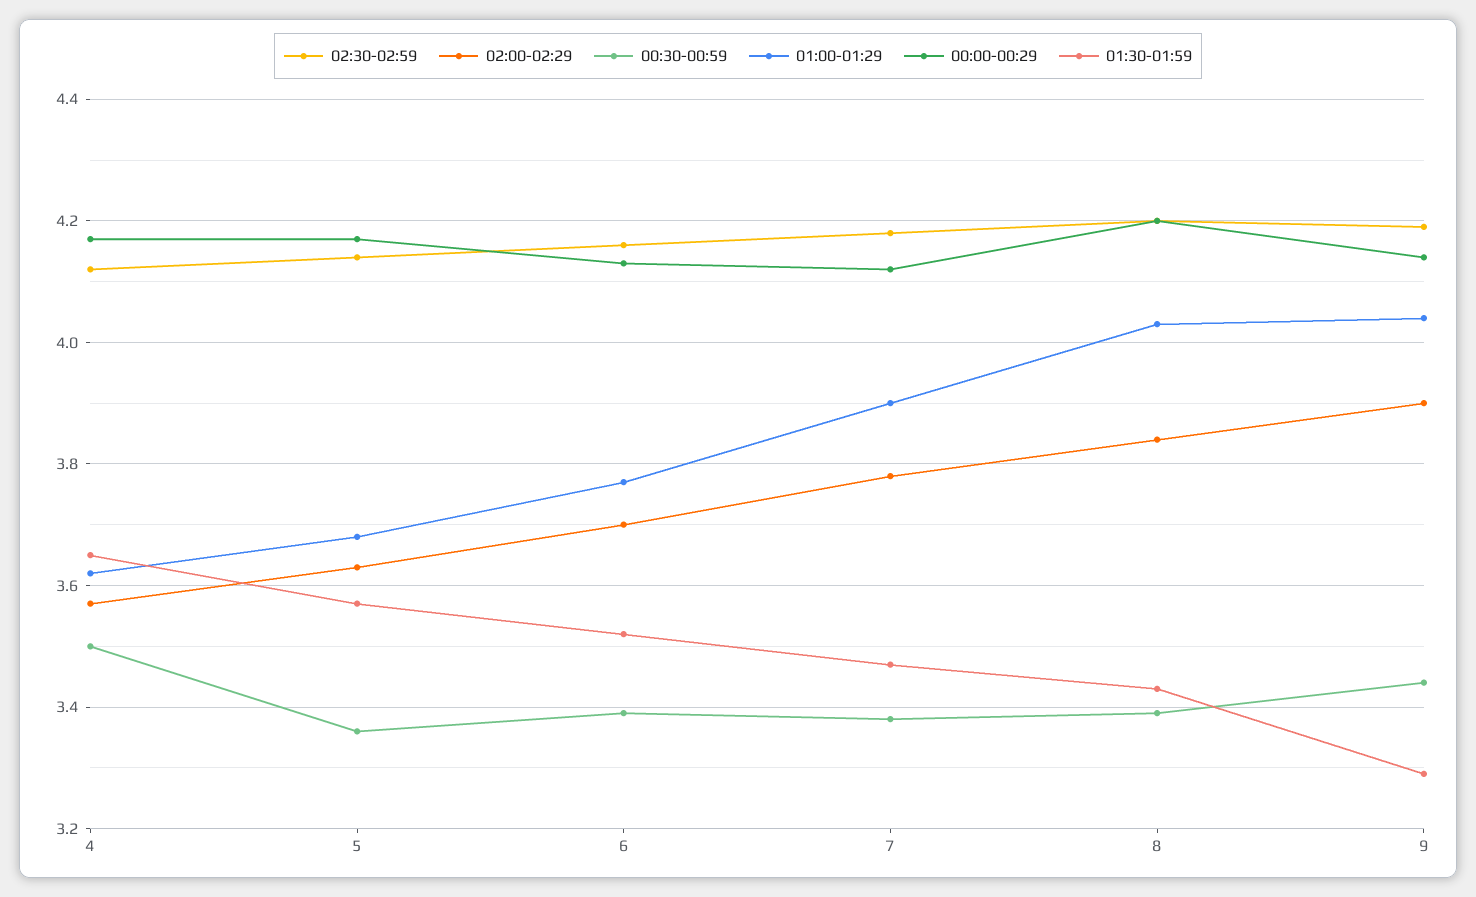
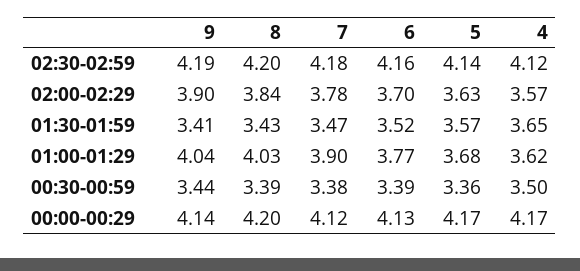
  {
    "02:30-02:59": {
      "4": 4.12,
      "5": 4.14,
      "6": 4.16,
      "7": 4.18,
      "8": 4.2,
      "9": 4.19
    },
    "02:00-02:29": {
      "4": 3.57,
      "5": 3.63,
      "6": 3.7,
      "7": 3.78,
      "8": 3.84,
      "9": 3.9
    },
    "00:30-00:59": {
      "4": 3.5,
      "5": 3.36,
      "6": 3.39,
      "7": 3.38,
      "8": 3.39,
      "9": 3.44
    },
    "01:00-01:29": {
      "4": 3.62,
      "5": 3.68,
      "6": 3.77,
      "7": 3.9,
      "8": 4.03,
      "9": 4.04
    },
    "00:00-00:29": {
      "4": 4.17,
      "5": 4.17,
      "6": 4.13,
      "7": 4.12,
      "8": 4.2,
      "9": 4.14
    },
    "01:30-01:59": {
      "4": 3.65,
      "5": 3.57,
      "6": 3.52,
      "7": 3.47,
      "8": 3.43,
-     "9": 3.3
+     "9": 3.41
    }
  }

